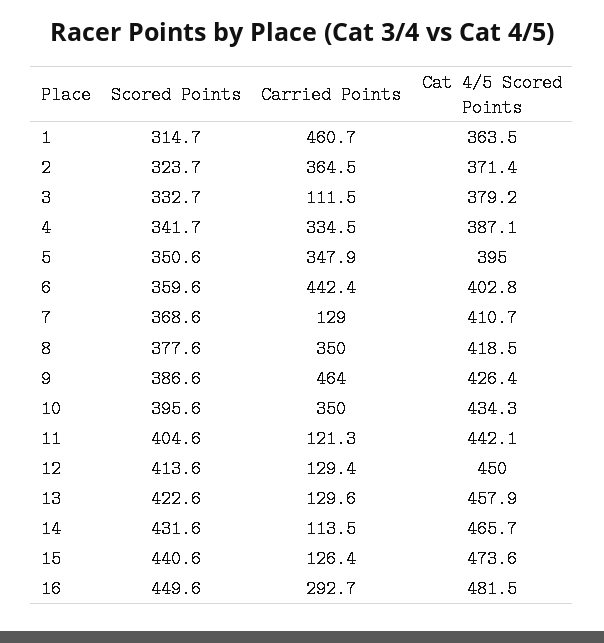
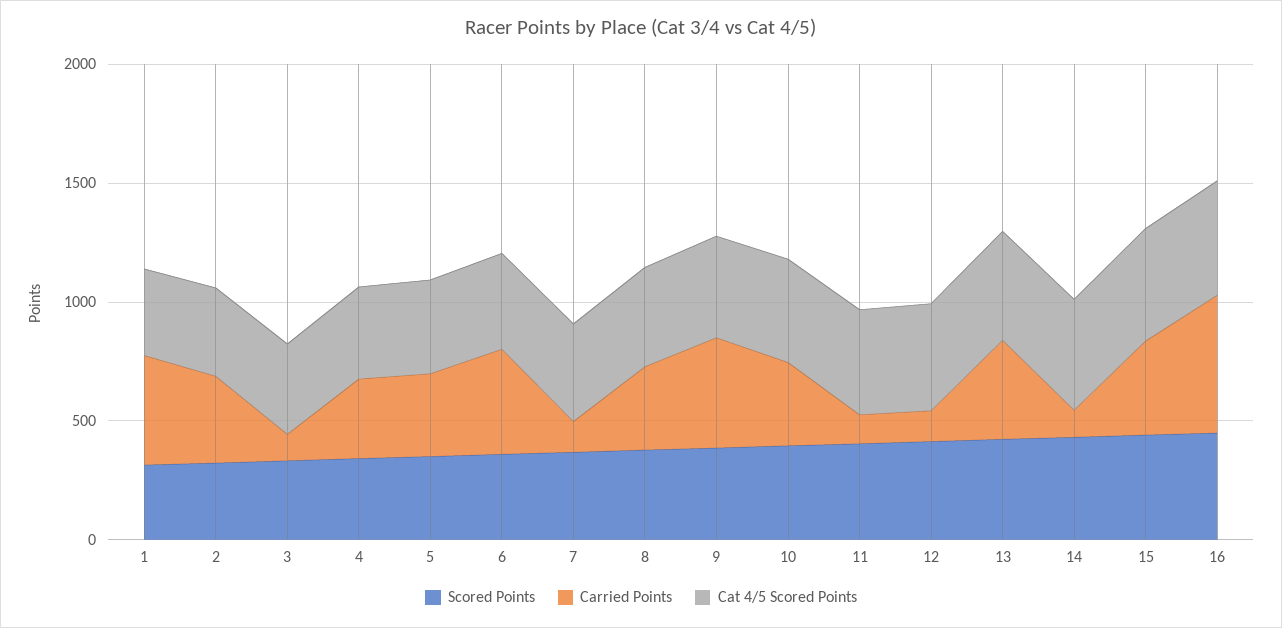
  {
    "Scored Points": {
      "1": 314.7,
      "2": 323.7,
      "3": 332.7,
      "4": 341.7,
      "5": 350.6,
      "6": 359.6,
      "7": 368.6,
      "8": 377.6,
      "9": 386.6,
      "10": 395.6,
      "11": 404.6,
      "12": 413.6,
      "13": 422.6,
      "14": 431.6,
      "15": 440.6,
      "16": 449.6
    },
    "Carried Points": {
      "1": 460.7,
      "2": 364.5,
      "3": 111.5,
      "4": 334.5,
      "5": 347.9,
      "6": 442.4,
      "7": 129,
      "8": 350,
      "9": 464,
      "10": 350,
      "11": 121.3,
      "12": 129.4,
-     "13": 129.6,
+     "13": 400,
      "14": 113.5,
-     "15": 126.4,
+     "15": 400,
-     "16": 292.7
+     "16": 600
    },
    "Cat 4/5 Scored Points": {
      "1": 363.5,
      "2": 371.4,
      "3": 379.2,
      "4": 387.1,
      "5": 395,
      "6": 402.8,
      "7": 410.7,
      "8": 418.5,
      "9": 426.4,
      "10": 434.3,
      "11": 442.1,
      "12": 450,
      "13": 457.9,
      "14": 465.7,
      "15": 473.6,
      "16": 481.5
    }
  }

